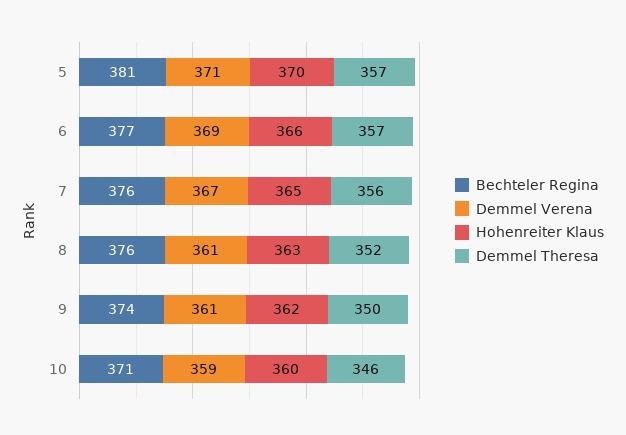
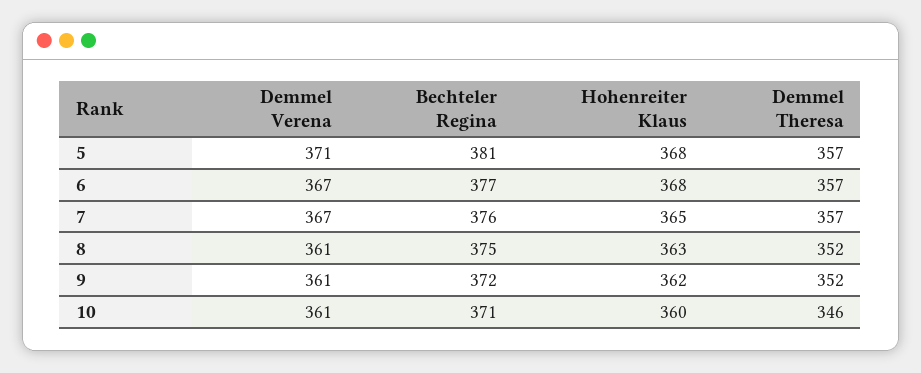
  {
    "Bechteler Regina": {
      "5": 381,
      "6": 377,
      "7": 376,
-     "8": 376,
+     "8": 375,
-     "9": 374,
+     "9": 372,
      "10": 371
    },
    "Demmel Verena": {
      "5": 371,
-     "6": 369,
+     "6": 367,
      "7": 367,
      "8": 361,
      "9": 361,
-     "10": 359
+     "10": 361
    },
    "Hohenreiter Klaus": {
-     "5": 370,
+     "5": 368,
-     "6": 366,
+     "6": 368,
      "7": 365,
      "8": 363,
      "9": 362,
      "10": 360
    },
    "Demmel Theresa": {
      "5": 357,
      "6": 357,
-     "7": 356,
+     "7": 357,
      "8": 352,
-     "9": 350,
+     "9": 352,
      "10": 346
    }
  }

